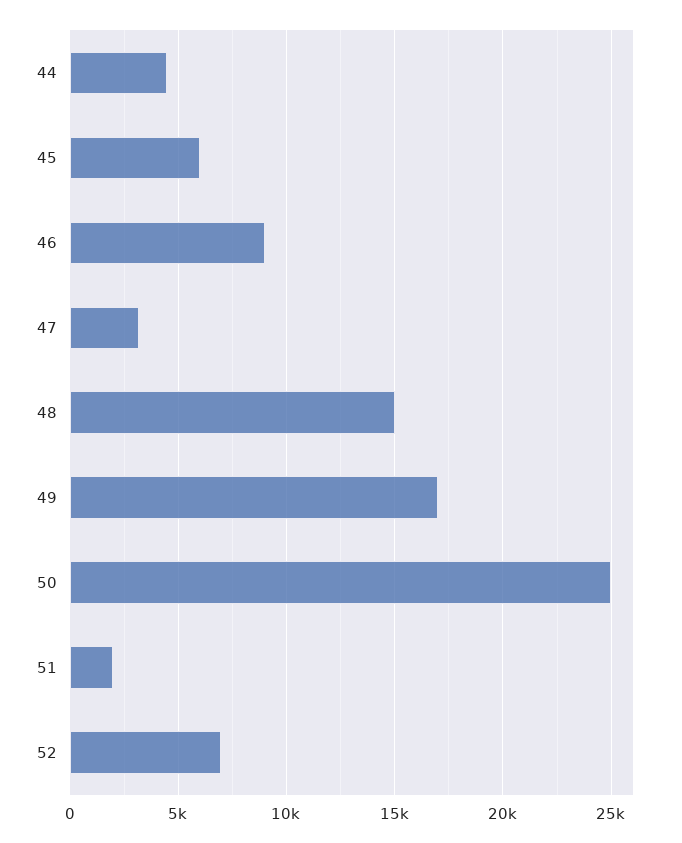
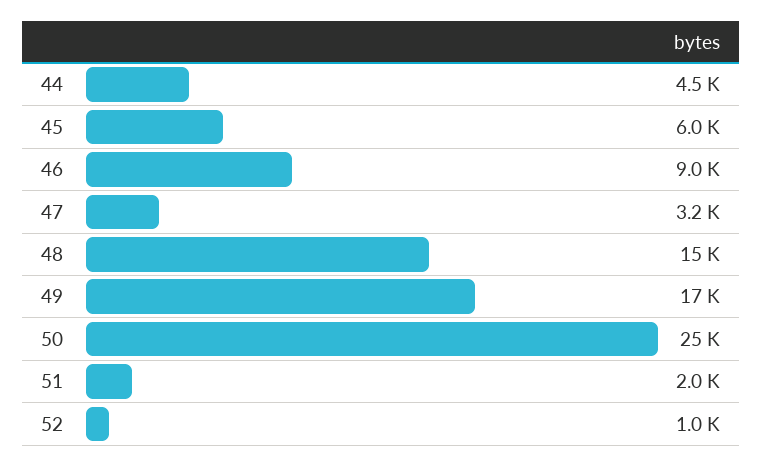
  {
    "44": 4500,
    "45": 6000,
    "46": 9000,
    "47": 3200,
    "48": 15000,
    "49": 17000,
    "50": 25000,
    "51": 2000,
-   "52": 7000
+   "52": 1000
  }

